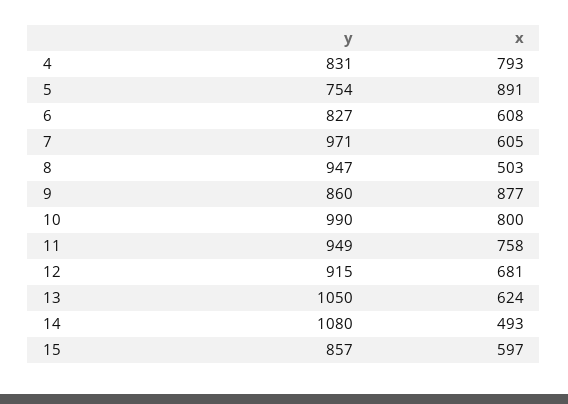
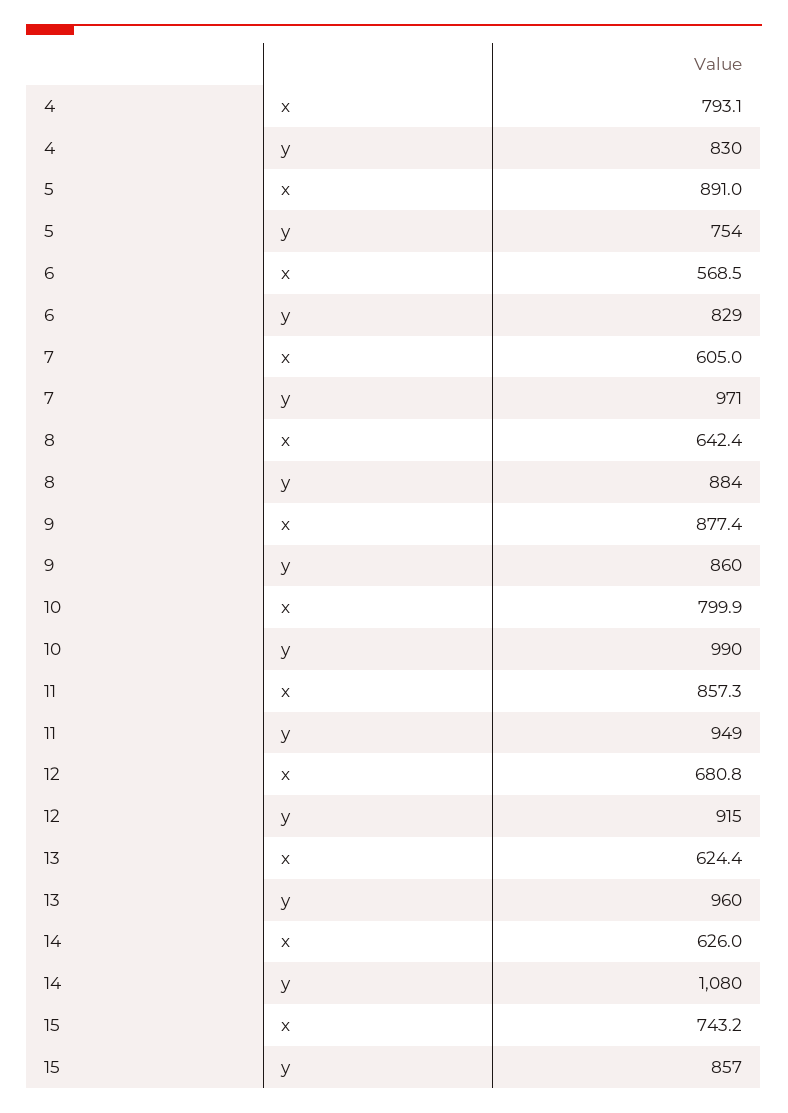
  {
    "y": {
-     "4": 831,
+     "4": 830,
      "5": 754,
-     "6": 827,
+     "6": 829,
      "7": 971,
-     "8": 947,
+     "8": 884,
      "9": 860,
      "10": 990,
      "11": 949,
      "12": 915,
-     "13": 1050,
+     "13": 960,
      "14": 1080,
      "15": 857
    },
    "x": {
      "4": 793.1,
      "5": 891,
-     "6": 608,
+     "6": 568.5,
      "7": 605,
-     "8": 503,
+     "8": 642.4,
      "9": 877.4,
      "10": 799.9,
-     "11": 758,
+     "11": 857.3,
      "12": 680.8,
      "13": 624.4,
-     "14": 493,
+     "14": 626,
-     "15": 597
+     "15": 743.2
    }
  }

